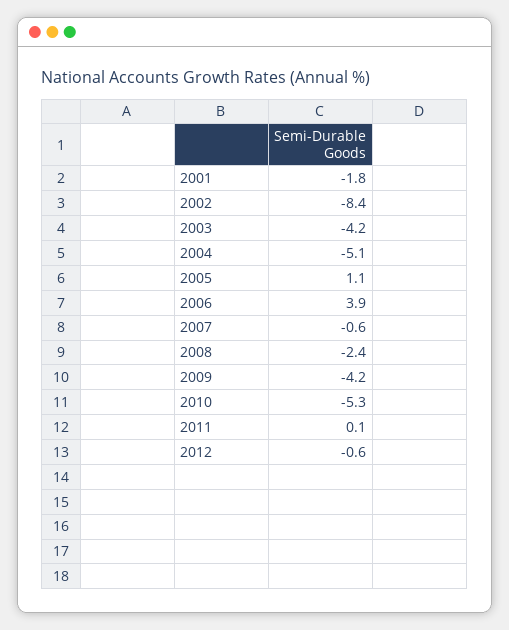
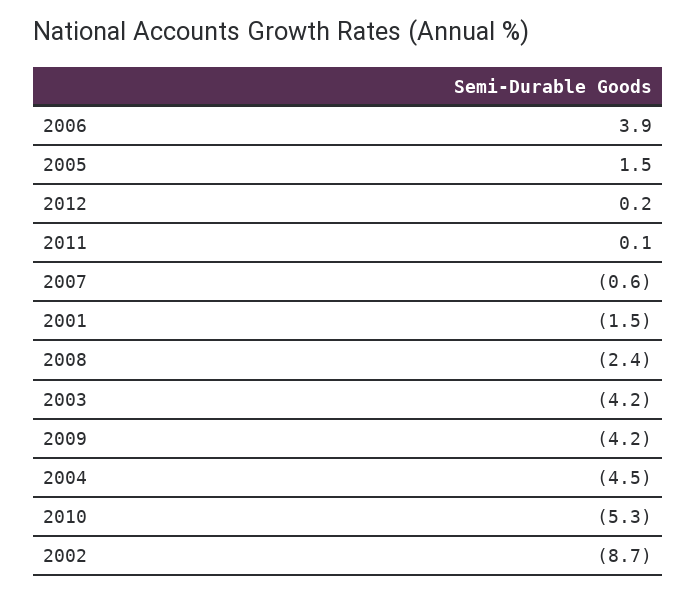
  {
-   "2001": -1.8,
+   "2001": -1.5,
-   "2002": -8.4,
+   "2002": -8.7,
    "2003": -4.2,
-   "2004": -5.1,
+   "2004": -4.5,
-   "2005": 1.1,
+   "2005": 1.5,
    "2006": 3.9,
    "2007": -0.6,
    "2008": -2.4,
    "2009": -4.2,
    "2010": -5.3,
    "2011": 0.1,
-   "2012": -0.6
+   "2012": 0.2
  }

